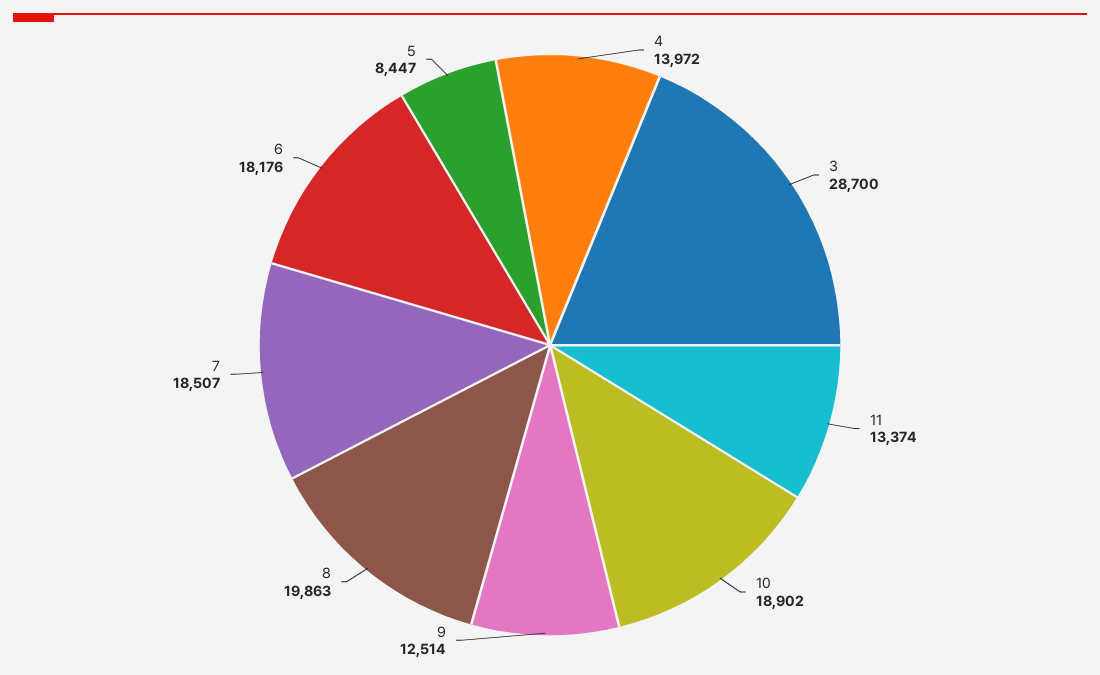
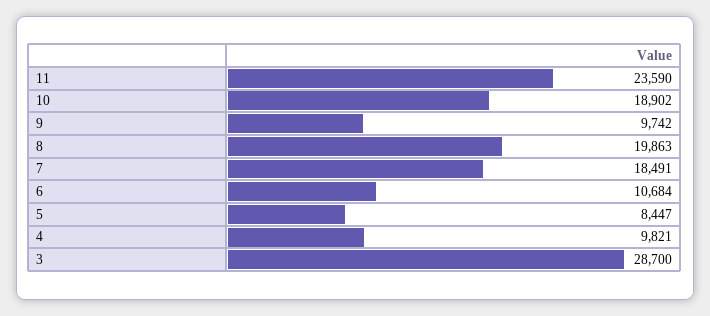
  {
-   "4": 13972,
+   "4": 9821,
    "3": 28700,
-   "11": 13374,
+   "11": 23590,
    "10": 18902,
-   "9": 12514,
+   "9": 9742,
    "8": 19863,
-   "7": 18507,
+   "7": 18491,
-   "6": 18176,
+   "6": 10684,
    "5": 8447
  }

